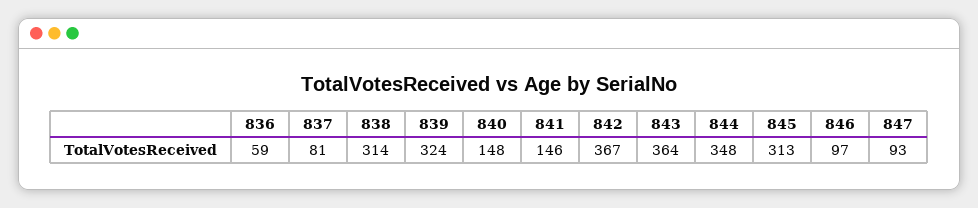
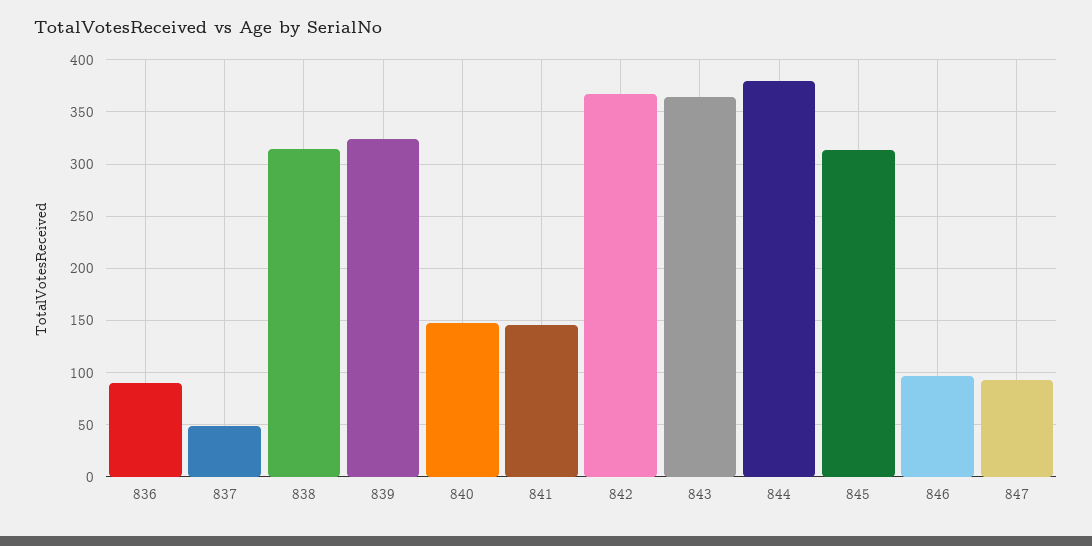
  {
-   "836": 59,
+   "836": 90,
-   "837": 81,
+   "837": 50,
    "838": 314,
    "839": 324,
    "840": 148,
    "841": 146,
    "842": 367,
    "843": 364,
-   "844": 348,
+   "844": 380,
    "845": 313,
    "846": 97,
    "847": 93
  }

